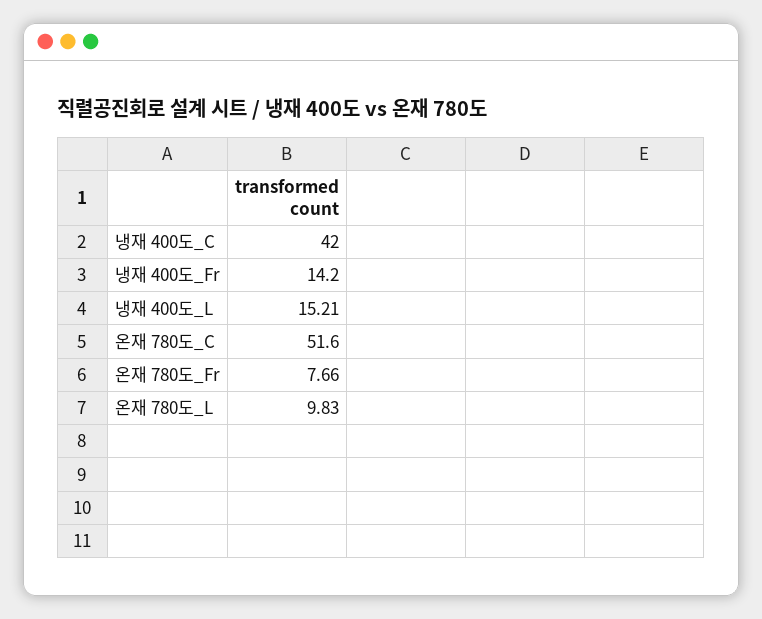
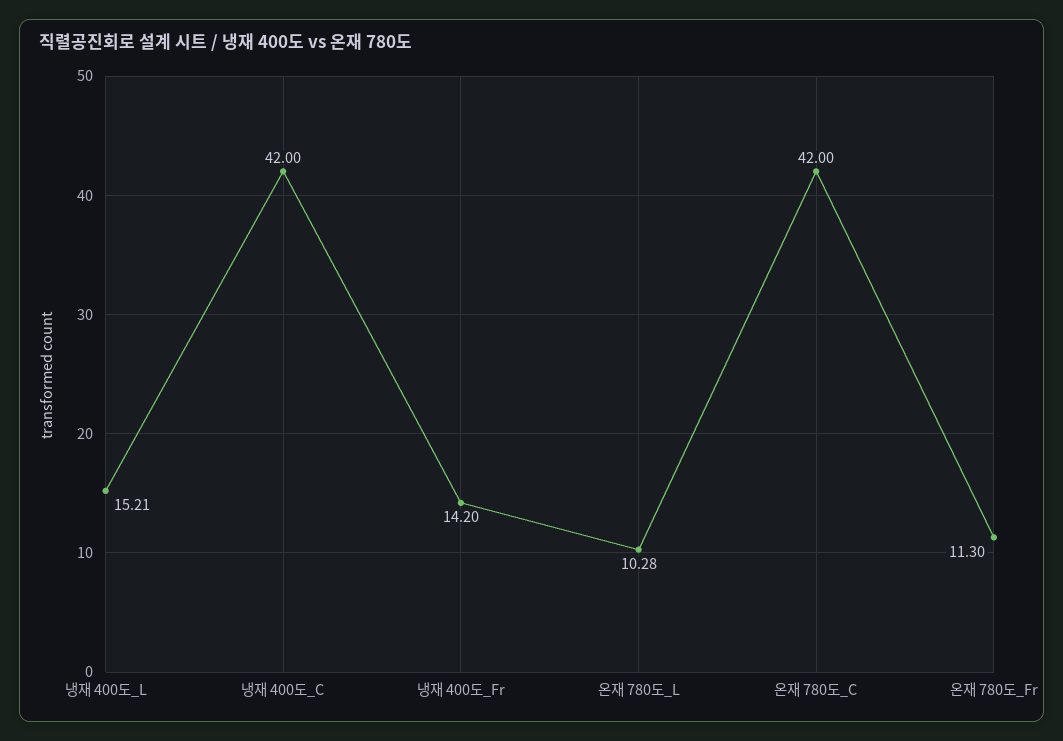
  {
    "냉재 400도_C": 42,
    "냉재 400도_Fr": 14.2,
    "냉재 400도_L": 15.21,
-   "온재 780도_C": 51.6,
+   "온재 780도_C": 42,
-   "온재 780도_Fr": 7.66,
+   "온재 780도_Fr": 11.3,
-   "온재 780도_L": 9.83
+   "온재 780도_L": 10.28
  }

